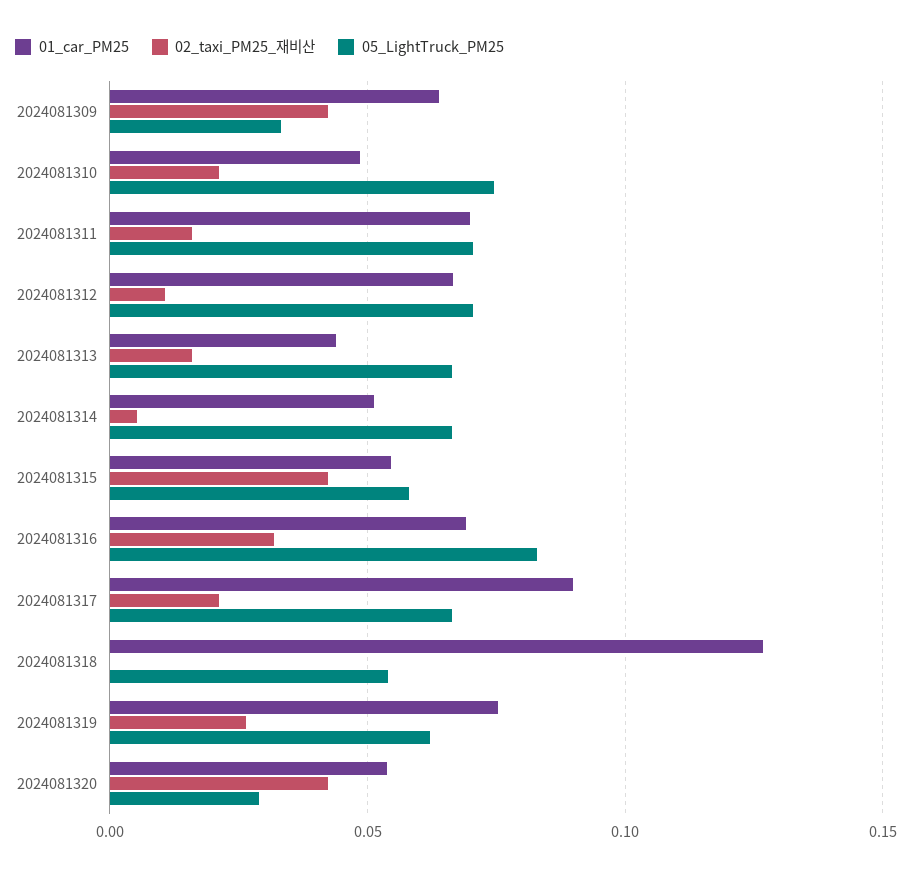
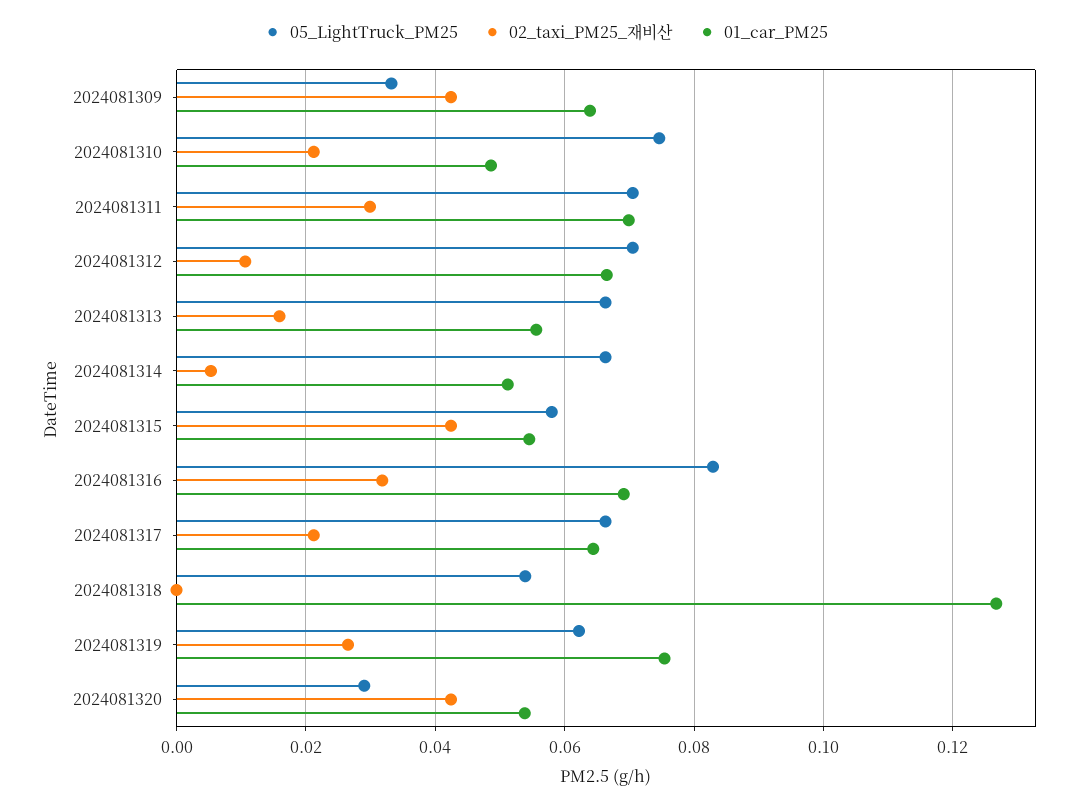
  {
    "01_car_PM25": {
      "2024081309": 0.064,
      "2024081310": 0.048,
      "2024081311": 0.07,
      "2024081312": 0.066,
-     "2024081313": 0.045,
+     "2024081313": 0.056,
      "2024081314": 0.052,
      "2024081315": 0.054,
      "2024081316": 0.07,
-     "2024081317": 0.09,
+     "2024081317": 0.064,
      "2024081318": 0.126,
      "2024081319": 0.076,
      "2024081320": 0.054
    },
    "02_taxi_PM25_재비산": {
      "2024081309": 0.042,
      "2024081310": 0.022,
-     "2024081311": 0.015,
+     "2024081311": 0.03,
      "2024081312": 0.01,
      "2024081313": 0.016,
      "2024081314": 0.006,
      "2024081315": 0.042,
      "2024081316": 0.032,
      "2024081317": 0.022,
      "2024081318": 0,
      "2024081319": 0.026,
      "2024081320": 0.042
    },
    "05_LightTruck_PM25": {
      "2024081309": 0.034,
      "2024081310": 0.074,
      "2024081311": 0.07,
      "2024081312": 0.07,
      "2024081313": 0.066,
      "2024081314": 0.066,
      "2024081315": 0.058,
      "2024081316": 0.082,
      "2024081317": 0.066,
      "2024081318": 0.054,
      "2024081319": 0.062,
      "2024081320": 0.03
    }
  }

